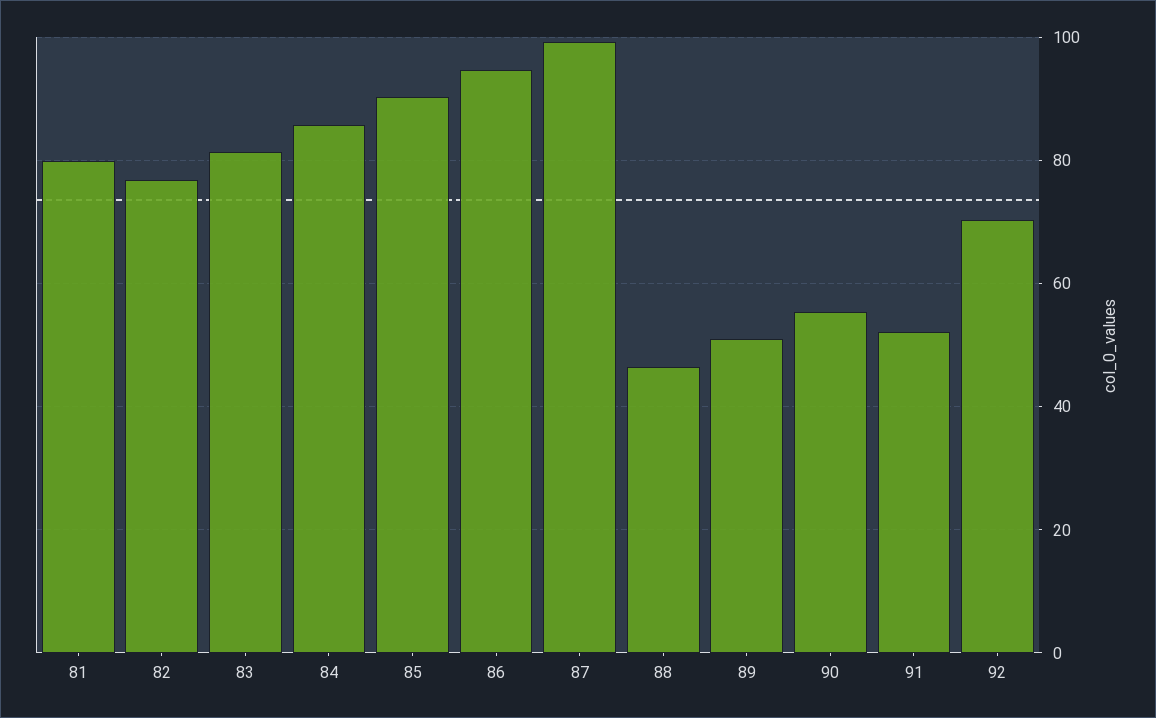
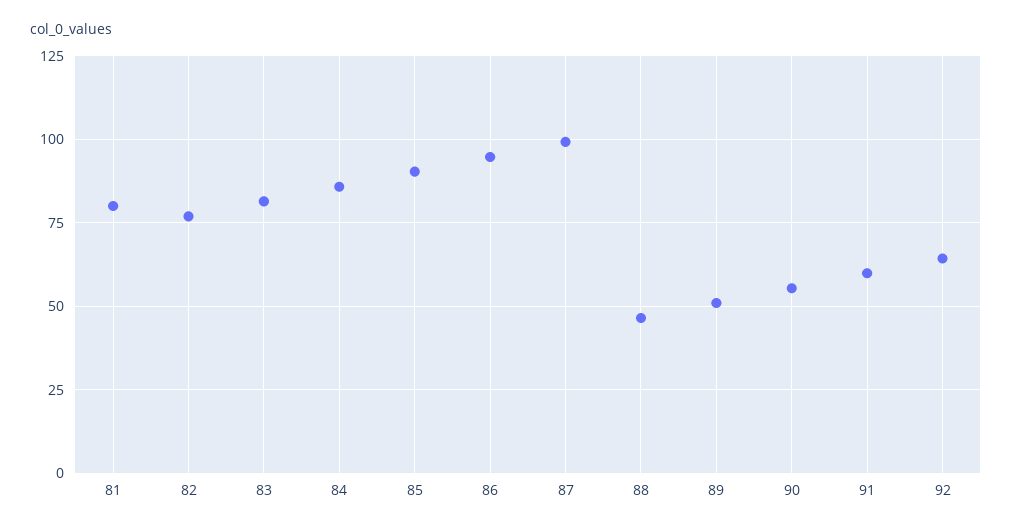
  {
    "81": 80,
    "82": 76,
    "83": 82,
    "84": 86,
    "85": 90,
    "86": 94,
    "87": 100,
    "88": 46,
    "89": 52,
    "90": 56,
-   "91": 52,
+   "91": 60,
-   "92": 70
+   "92": 65
  }

